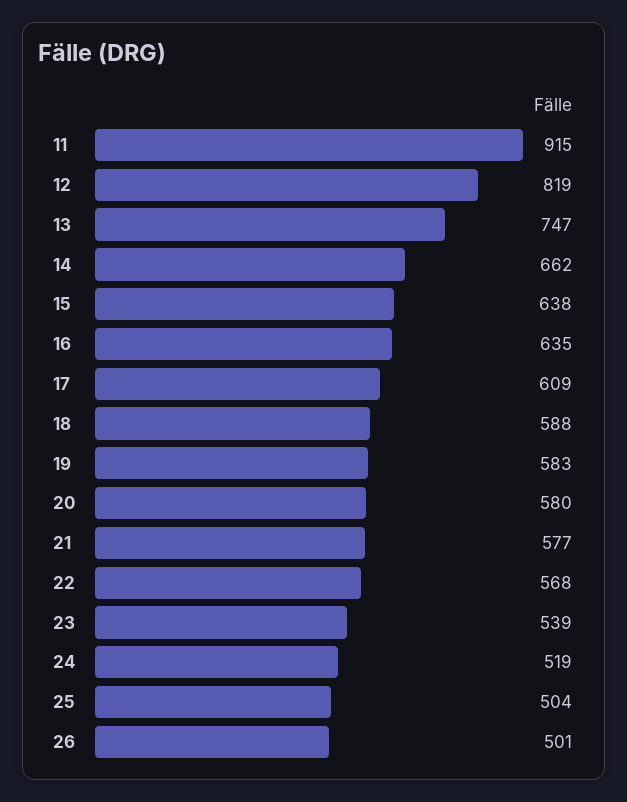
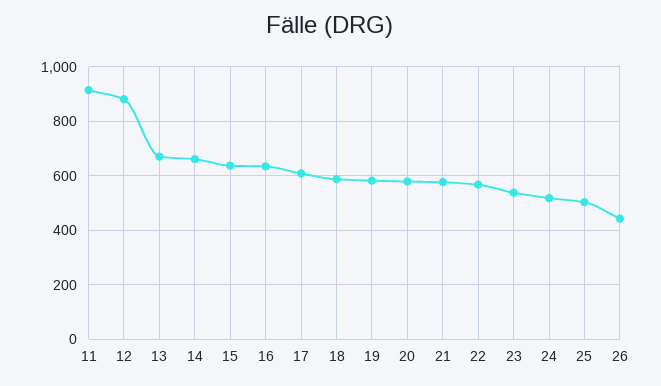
  {
    "11": 915,
-   "12": 819,
+   "12": 875,
-   "13": 747,
+   "13": 675,
    "14": 662,
    "15": 638,
    "16": 635,
    "17": 609,
    "18": 588,
    "19": 583,
    "20": 580,
    "21": 577,
    "22": 568,
    "23": 539,
    "24": 519,
    "25": 504,
-   "26": 501
+   "26": 450
  }

